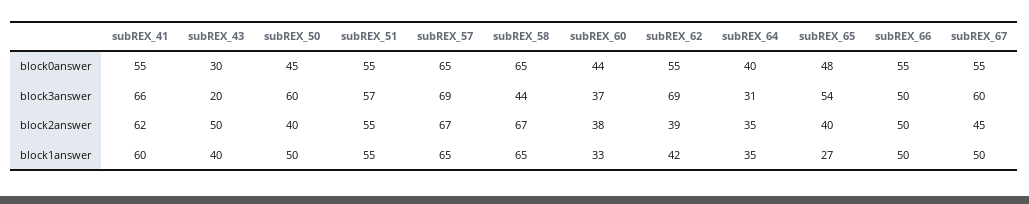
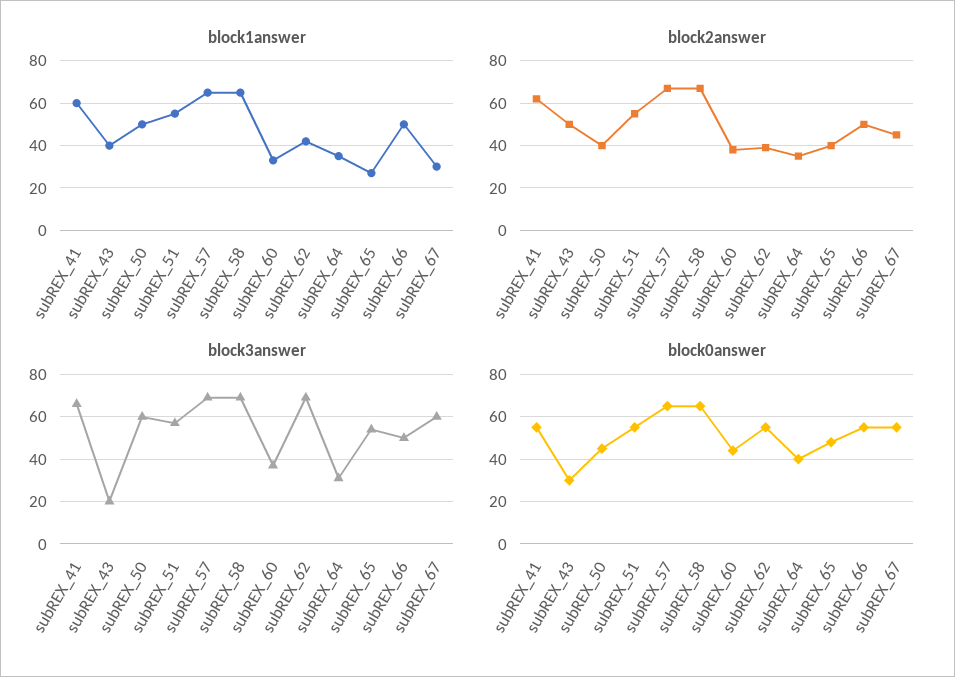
  {
    "block0answer": {
      "subREX_41": 55,
      "subREX_43": 30,
      "subREX_50": 45,
      "subREX_51": 55,
      "subREX_57": 65,
      "subREX_58": 65,
      "subREX_60": 44,
      "subREX_62": 55,
      "subREX_64": 40,
      "subREX_65": 48,
      "subREX_66": 55,
      "subREX_67": 55
    },
    "block3answer": {
      "subREX_41": 66,
      "subREX_43": 20,
      "subREX_50": 60,
      "subREX_51": 57,
      "subREX_57": 69,
-     "subREX_58": 44,
+     "subREX_58": 70,
      "subREX_60": 37,
      "subREX_62": 69,
      "subREX_64": 31,
      "subREX_65": 54,
      "subREX_66": 50,
      "subREX_67": 60
    },
    "block2answer": {
      "subREX_41": 62,
      "subREX_43": 50,
      "subREX_50": 40,
      "subREX_51": 55,
      "subREX_57": 67,
      "subREX_58": 67,
      "subREX_60": 38,
      "subREX_62": 39,
      "subREX_64": 35,
      "subREX_65": 40,
      "subREX_66": 50,
      "subREX_67": 45
    },
    "block1answer": {
      "subREX_41": 60,
      "subREX_43": 40,
      "subREX_50": 50,
      "subREX_51": 55,
      "subREX_57": 65,
      "subREX_58": 65,
      "subREX_60": 33,
      "subREX_62": 42,
      "subREX_64": 35,
      "subREX_65": 27,
      "subREX_66": 50,
-     "subREX_67": 50
+     "subREX_67": 30
    }
  }

